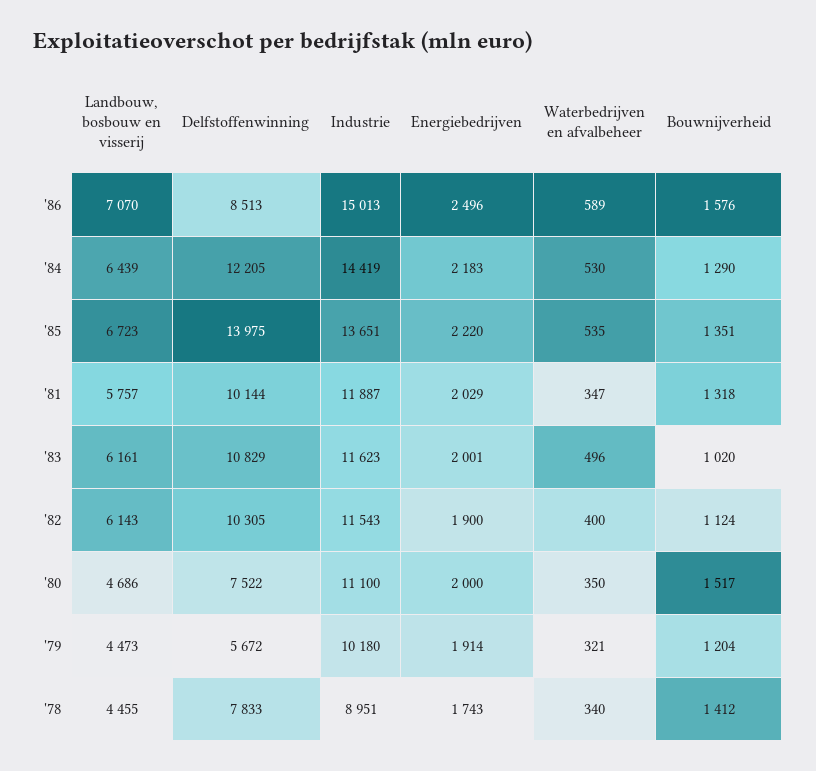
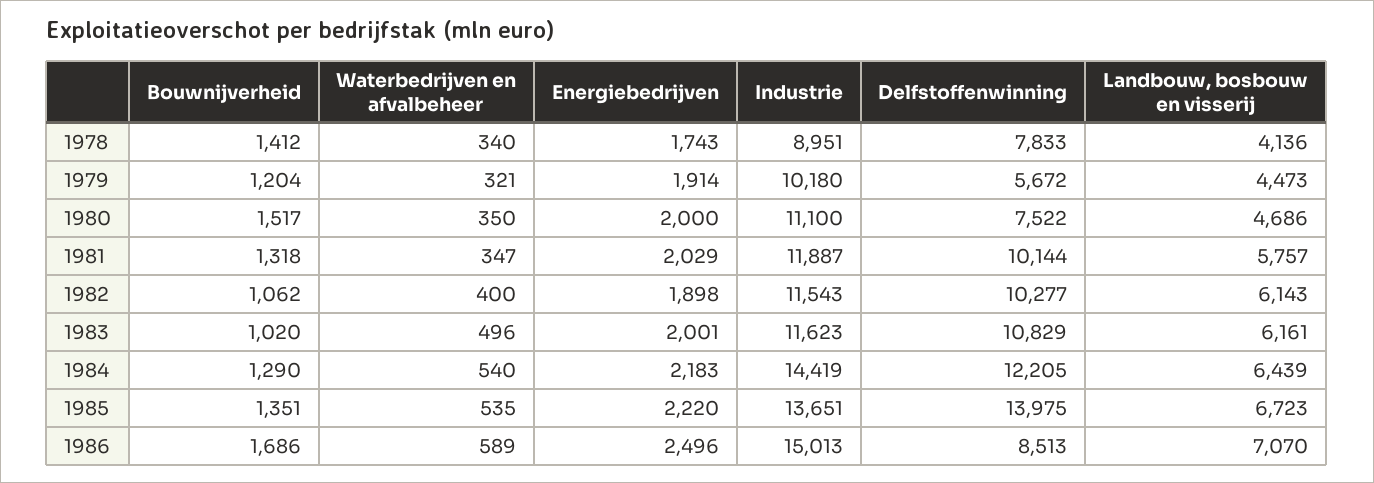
  {
    "Landbouw, bosbouw en visserij": {
      "'86": 7070,
      "'84": 6439,
      "'85": 6723,
      "'81": 5757,
      "'83": 6161,
      "'82": 6143,
      "'80": 4686,
      "'79": 4473,
-     "'78": 4455
+     "'78": 4136
    },
    "Delfstoffenwinning": {
      "'86": 8513,
      "'84": 12205,
      "'85": 13975,
      "'81": 10144,
      "'83": 10829,
-     "'82": 10305,
+     "'82": 10277,
      "'80": 7522,
      "'79": 5672,
      "'78": 7833
    },
    "Industrie": {
      "'86": 15013,
      "'84": 14419,
      "'85": 13651,
      "'81": 11887,
      "'83": 11623,
      "'82": 11543,
      "'80": 11100,
      "'79": 10180,
      "'78": 8951
    },
    "Energiebedrijven": {
      "'86": 2496,
      "'84": 2183,
      "'85": 2220,
      "'81": 2029,
      "'83": 2001,
-     "'82": 1900,
+     "'82": 1898,
      "'80": 2000,
      "'79": 1914,
      "'78": 1743
    },
    "Waterbedrijven en afvalbeheer": {
      "'86": 589,
-     "'84": 530,
+     "'84": 540,
      "'85": 535,
      "'81": 347,
      "'83": 496,
      "'82": 400,
      "'80": 350,
      "'79": 321,
      "'78": 340
    },
    "Bouwnijverheid": {
-     "'86": 1576,
+     "'86": 1686,
      "'84": 1290,
      "'85": 1351,
      "'81": 1318,
      "'83": 1020,
-     "'82": 1124,
+     "'82": 1062,
      "'80": 1517,
      "'79": 1204,
      "'78": 1412
    }
  }

